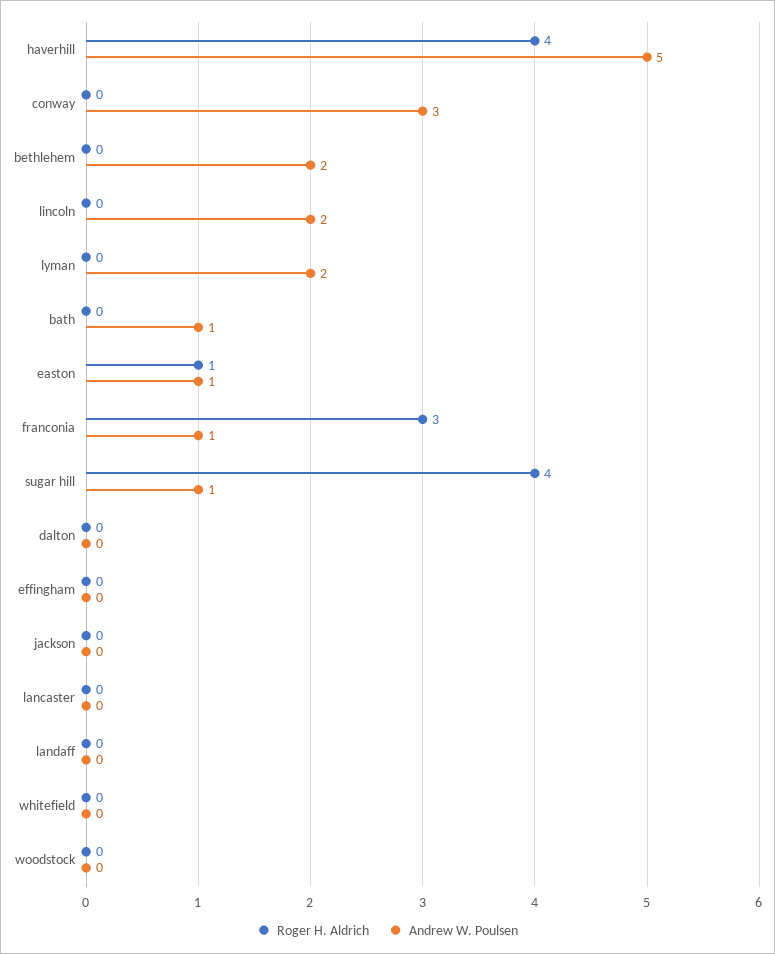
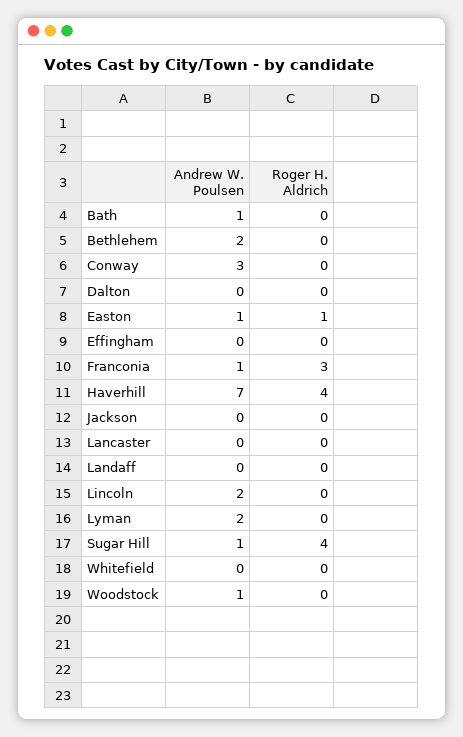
  {
    "Roger H. Aldrich": {
      "haverhill": 4,
      "conway": 0,
      "bethlehem": 0,
      "lincoln": 0,
      "lyman": 0,
      "bath": 0,
      "easton": 1,
      "franconia": 3,
      "sugar hill": 4,
      "dalton": 0,
      "effingham": 0,
      "jackson": 0,
      "lancaster": 0,
      "landaff": 0,
      "whitefield": 0,
      "woodstock": 0
    },
    "Andrew W. Poulsen": {
-     "haverhill": 5,
+     "haverhill": 7,
      "conway": 3,
      "bethlehem": 2,
      "lincoln": 2,
      "lyman": 2,
      "bath": 1,
      "easton": 1,
      "franconia": 1,
      "sugar hill": 1,
      "dalton": 0,
      "effingham": 0,
      "jackson": 0,
      "lancaster": 0,
      "landaff": 0,
      "whitefield": 0,
-     "woodstock": 0
+     "woodstock": 1
    }
  }

